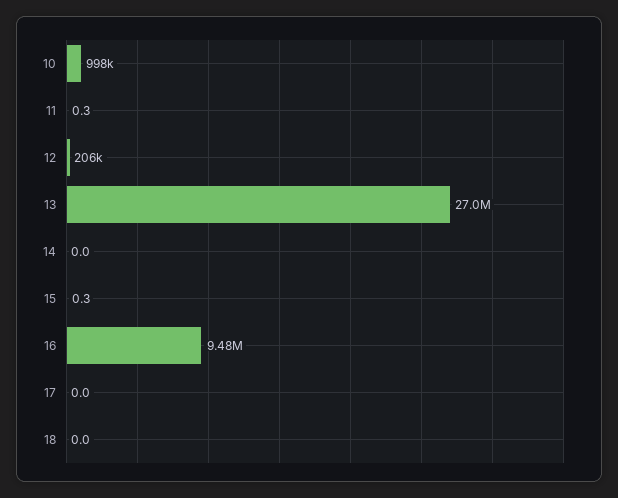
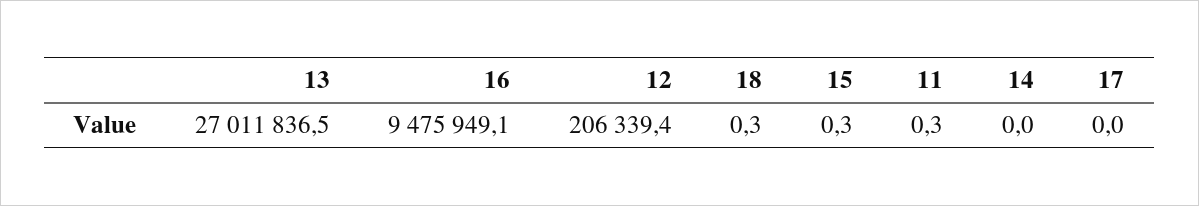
  {
-   "10": 998000,
    "11": 0.3,
    "12": 206339.4,
    "13": 27011836.5,
    "14": 0,
    "15": 0.3,
    "16": 9475949.1,
    "17": 0,
-   "18": 0
+   "18": 0.3
  }

